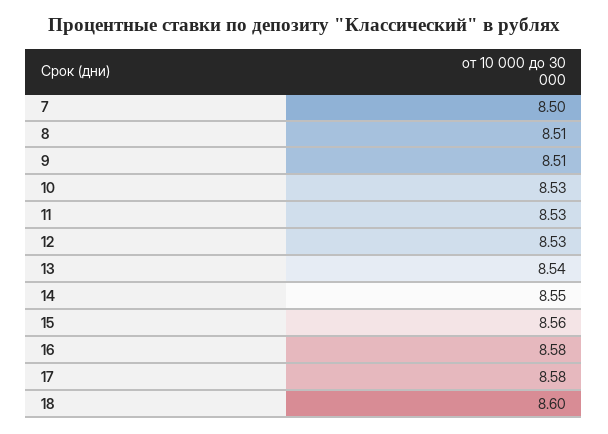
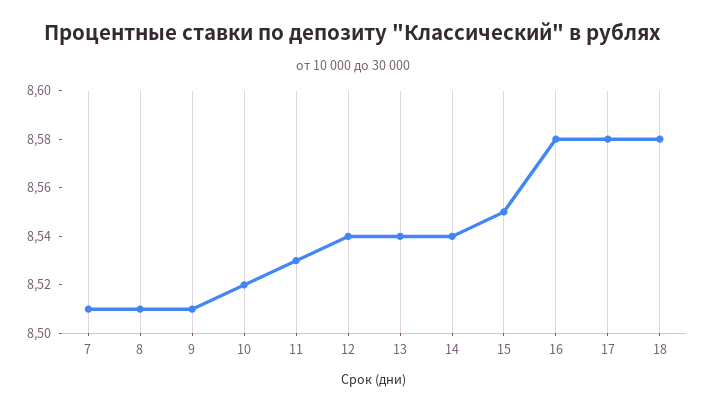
  {
-   "7": 8.5,
+   "7": 8.51,
    "8": 8.51,
    "9": 8.51,
-   "10": 8.53,
+   "10": 8.52,
    "11": 8.53,
-   "12": 8.53,
+   "12": 8.54,
    "13": 8.54,
-   "14": 8.55,
+   "14": 8.54,
-   "15": 8.56,
+   "15": 8.55,
    "16": 8.58,
    "17": 8.58,
-   "18": 8.6
+   "18": 8.58
  }

